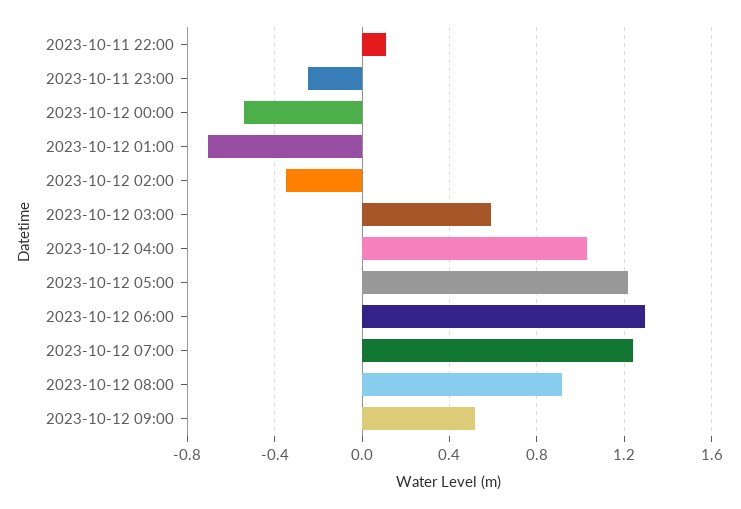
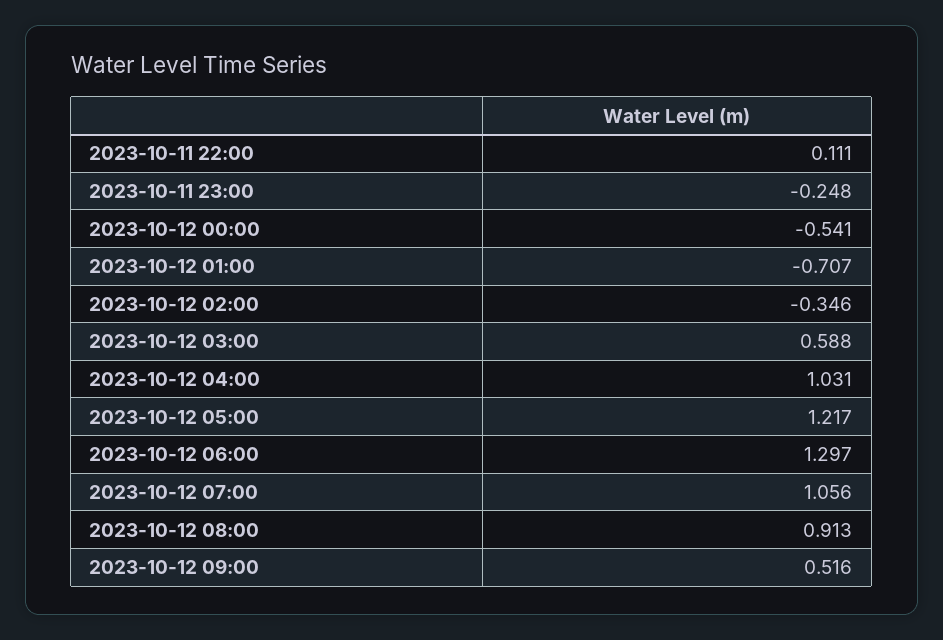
  {
    "2023-10-11 22:00": 0.111,
    "2023-10-11 23:00": -0.248,
    "2023-10-12 00:00": -0.541,
    "2023-10-12 01:00": -0.707,
    "2023-10-12 02:00": -0.346,
    "2023-10-12 03:00": 0.588,
    "2023-10-12 04:00": 1.031,
    "2023-10-12 05:00": 1.217,
    "2023-10-12 06:00": 1.297,
-   "2023-10-12 07:00": 1.25,
+   "2023-10-12 07:00": 1.056,
    "2023-10-12 08:00": 0.913,
    "2023-10-12 09:00": 0.516
  }

